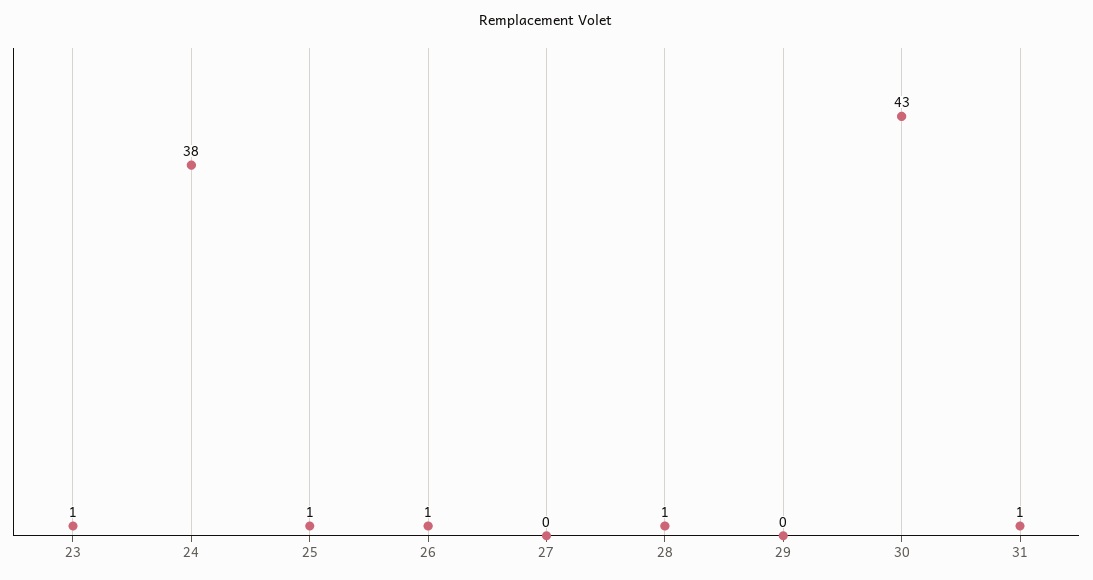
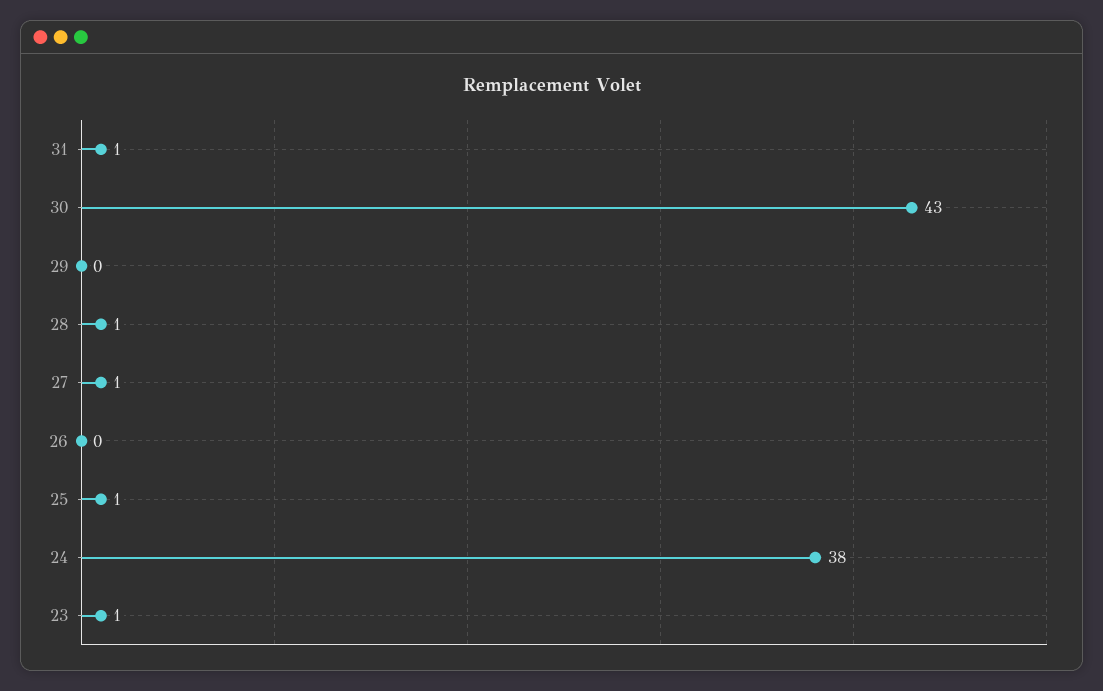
  {
    "23": 1,
    "24": 38,
    "25": 1,
-   "26": 1,
+   "26": 0,
-   "27": 0,
+   "27": 1,
    "28": 1,
    "29": 0,
    "30": 43,
    "31": 1
  }

